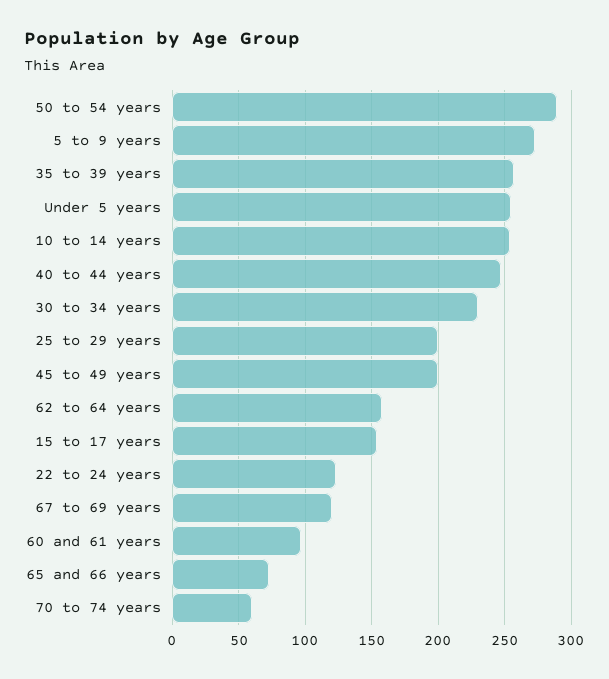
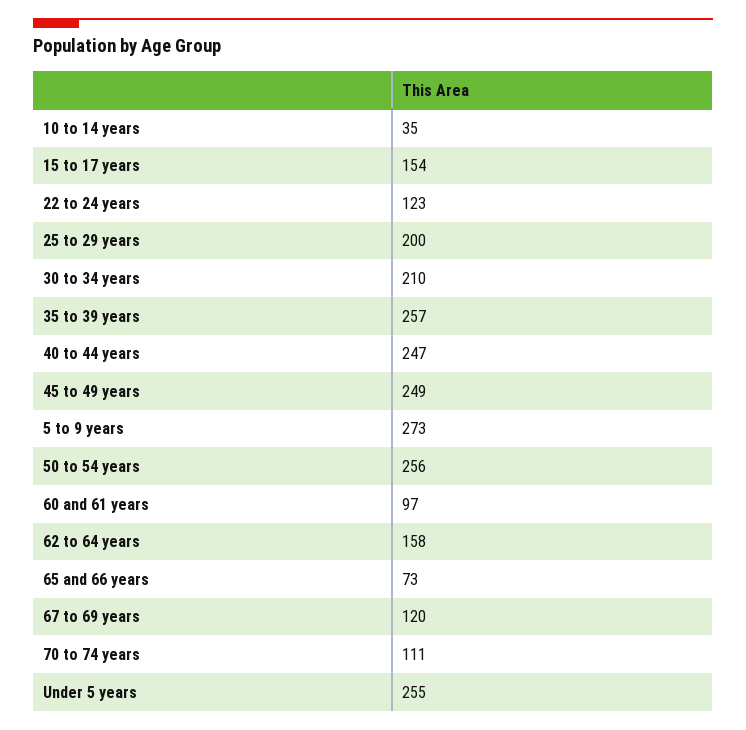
  {
-   "50 to 54 years": 290,
+   "50 to 54 years": 256,
    "5 to 9 years": 273,
    "35 to 39 years": 257,
    "Under 5 years": 255,
-   "10 to 14 years": 255,
+   "10 to 14 years": 35,
    "40 to 44 years": 247,
-   "30 to 34 years": 230,
+   "30 to 34 years": 210,
    "25 to 29 years": 200,
-   "45 to 49 years": 200,
+   "45 to 49 years": 249,
    "62 to 64 years": 158,
    "15 to 17 years": 154,
    "22 to 24 years": 123,
    "67 to 69 years": 120,
    "60 and 61 years": 97,
    "65 and 66 years": 73,
-   "70 to 74 years": 60
+   "70 to 74 years": 111
  }

